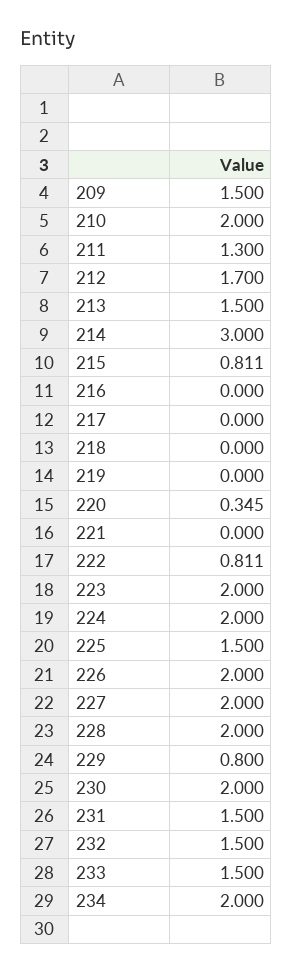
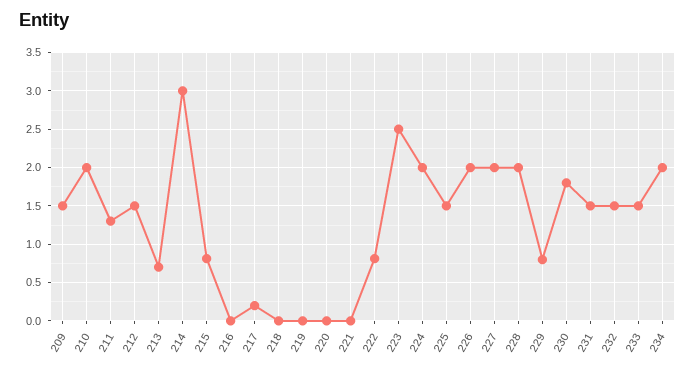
  {
    "209": 1.5,
    "210": 2,
    "211": 1.3,
-   "212": 1.7,
+   "212": 1.5,
-   "213": 1.5,
+   "213": 0.7,
    "214": 3,
    "215": 0.811,
    "216": 0,
-   "217": 0,
+   "217": 0.2,
    "218": 0,
    "219": 0,
-   "220": 0.345,
+   "220": 0,
    "221": 0,
    "222": 0.811,
-   "223": 2,
+   "223": 2.5,
    "224": 2,
    "225": 1.5,
    "226": 2,
    "227": 2,
    "228": 2,
    "229": 0.8,
-   "230": 2,
+   "230": 1.8,
    "231": 1.5,
    "232": 1.5,
    "233": 1.5,
    "234": 2
  }

